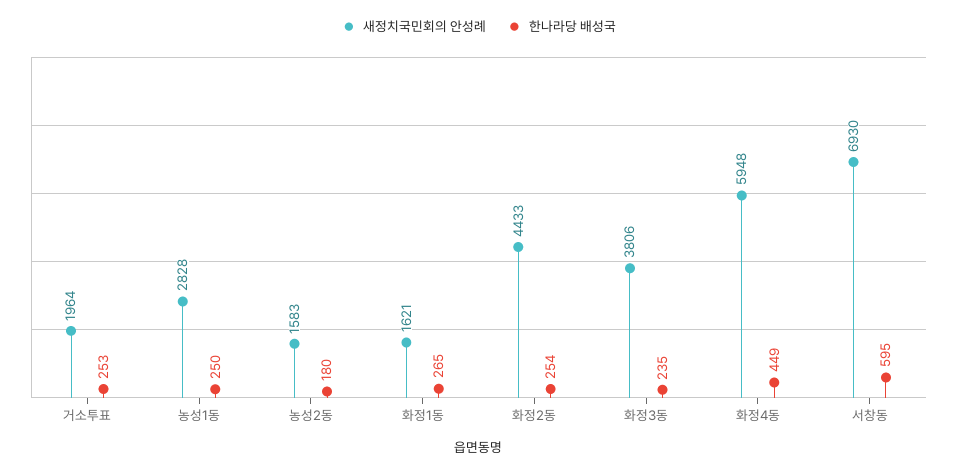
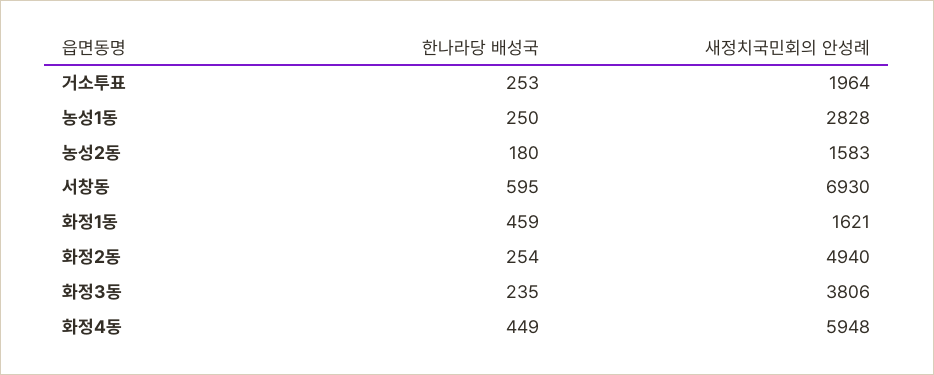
  {
    "새정치국민회의 안성례": {
      "거소투표": 1964,
      "농성1동": 2828,
      "농성2동": 1583,
      "화정1동": 1621,
-     "화정2동": 4433,
+     "화정2동": 4940,
      "화정3동": 3806,
      "화정4동": 5948,
      "서창동": 6930
    },
    "한나라당 배성국": {
      "거소투표": 253,
      "농성1동": 250,
      "농성2동": 180,
-     "화정1동": 265,
+     "화정1동": 459,
      "화정2동": 254,
      "화정3동": 235,
      "화정4동": 449,
      "서창동": 595
    }
  }

